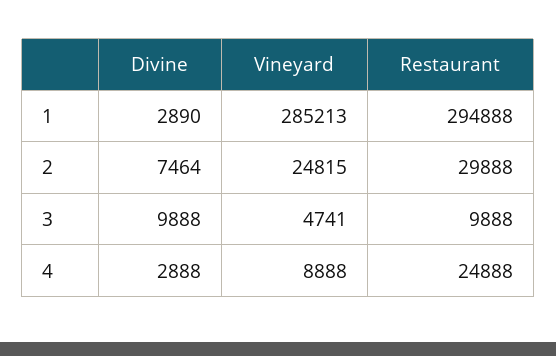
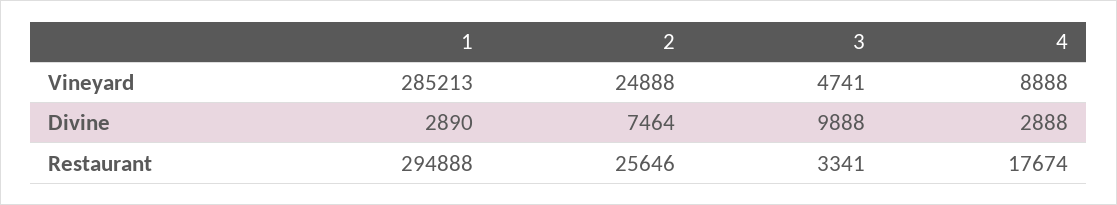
  {
    "Divine": {
      "1": 2890,
      "2": 7464,
      "3": 9888,
      "4": 2888
    },
    "Vineyard": {
      "1": 285213,
-     "2": 24815,
+     "2": 24888,
      "3": 4741,
      "4": 8888
    },
    "Restaurant": {
      "1": 294888,
-     "2": 29888,
+     "2": 25646,
-     "3": 9888,
+     "3": 3341,
-     "4": 24888
+     "4": 17674
    }
  }

